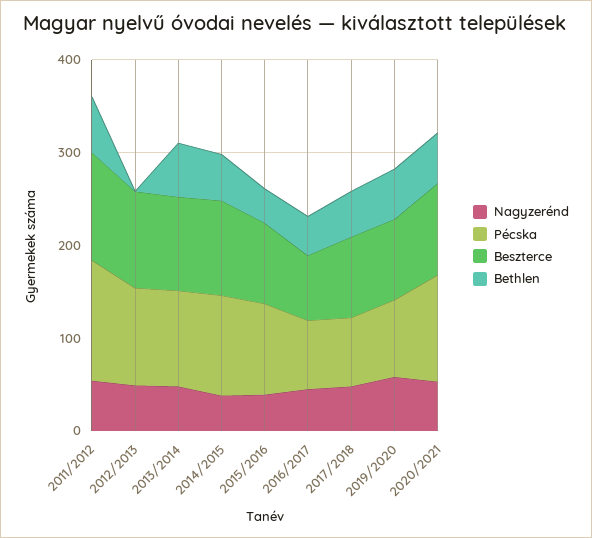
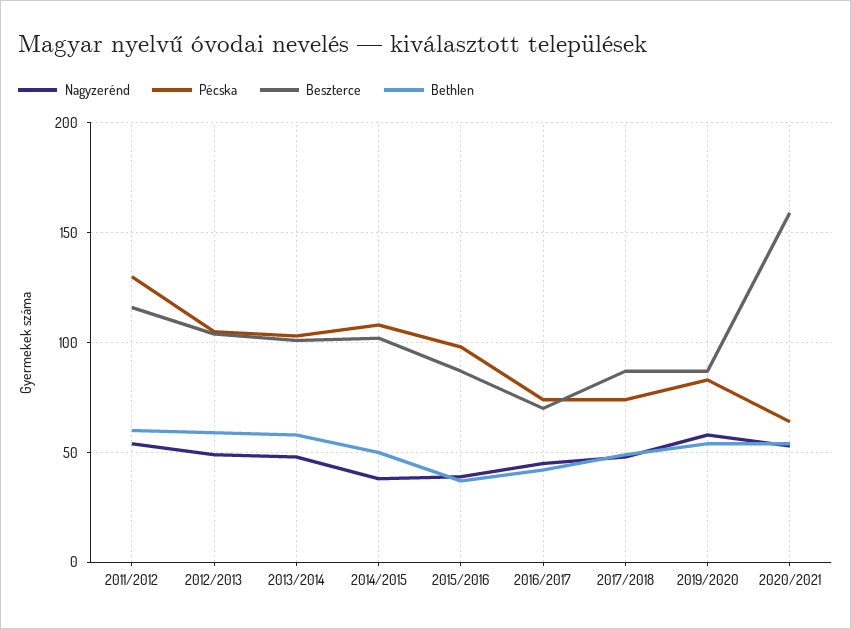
  {
    "Nagyzerénd": {
      "2011/2012": 55,
      "2012/2013": 50,
      "2013/2014": 50,
      "2014/2015": 40,
      "2015/2016": 40,
      "2016/2017": 45,
      "2017/2018": 50,
      "2019/2020": 60,
      "2020/2021": 55
    },
    "Pécska": {
      "2011/2012": 130,
      "2012/2013": 105,
      "2013/2014": 105,
      "2014/2015": 110,
      "2015/2016": 100,
      "2016/2017": 75,
      "2017/2018": 75,
      "2019/2020": 85,
-     "2020/2021": 120
+     "2020/2021": 65
    },
    "Beszterce": {
      "2011/2012": 115,
      "2012/2013": 105,
      "2013/2014": 100,
      "2014/2015": 100,
      "2015/2016": 85,
      "2016/2017": 70,
      "2017/2018": 85,
      "2019/2020": 85,
-     "2020/2021": 100
+     "2020/2021": 160
    },
    "Bethlen": {
      "2011/2012": 60,
-     "2012/2013": 0,
+     "2012/2013": 60,
      "2013/2014": 60,
      "2014/2015": 50,
      "2015/2016": 35,
      "2016/2017": 40,
      "2017/2018": 50,
      "2019/2020": 55,
      "2020/2021": 55
    }
  }

